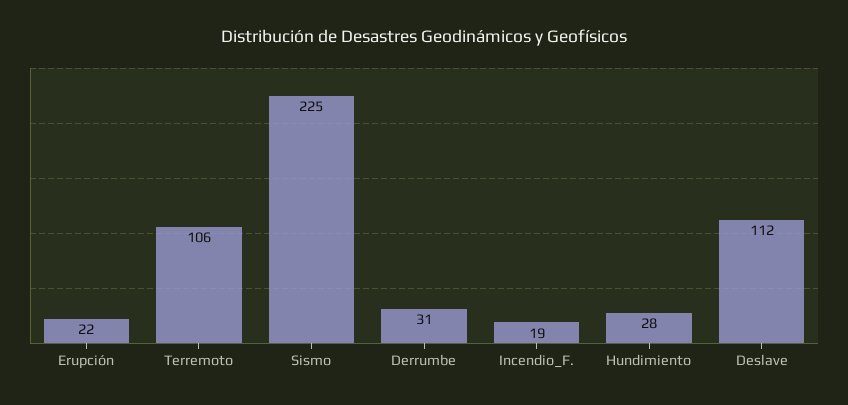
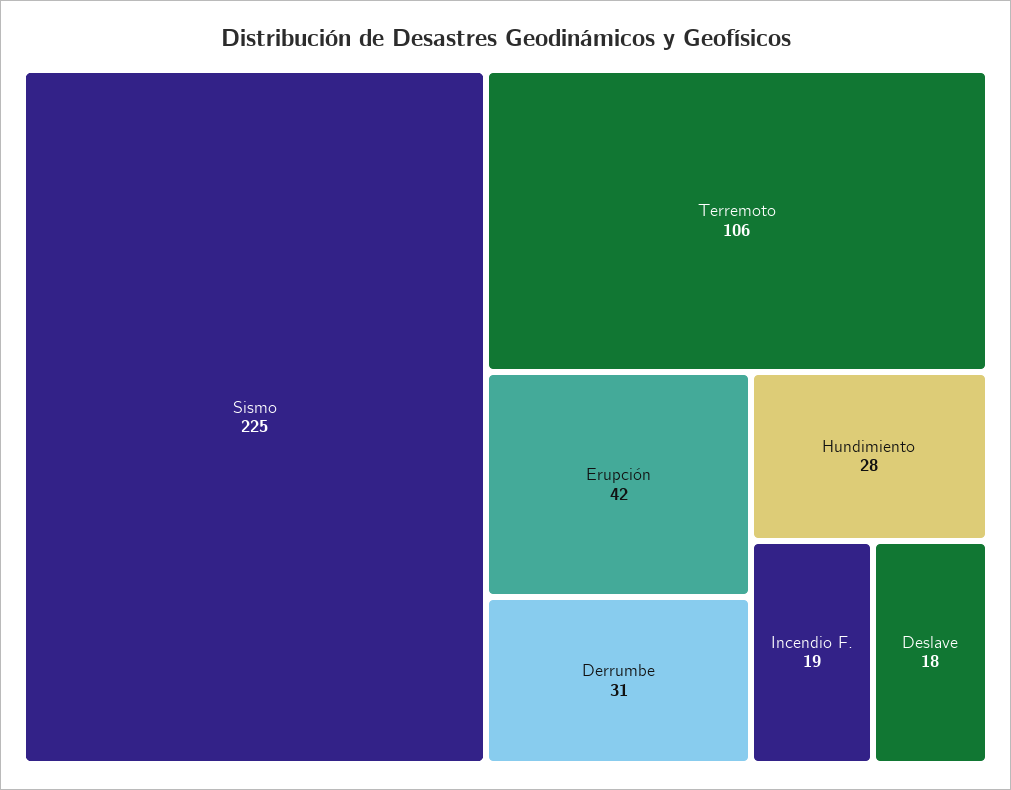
  {
-   "Erupción": 22,
+   "Erupción": 42,
    "Terremoto": 106,
    "Sismo": 225,
    "Derrumbe": 31,
    "Incendio_F.": 19,
    "Hundimiento": 28,
-   "Deslave": 112
+   "Deslave": 18
  }

